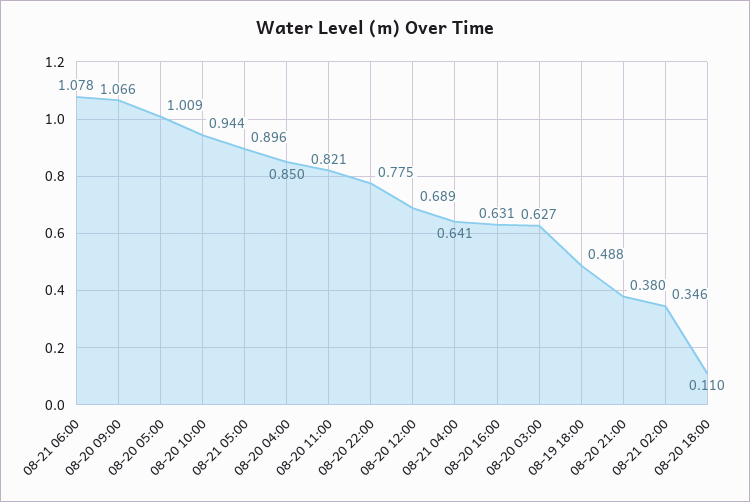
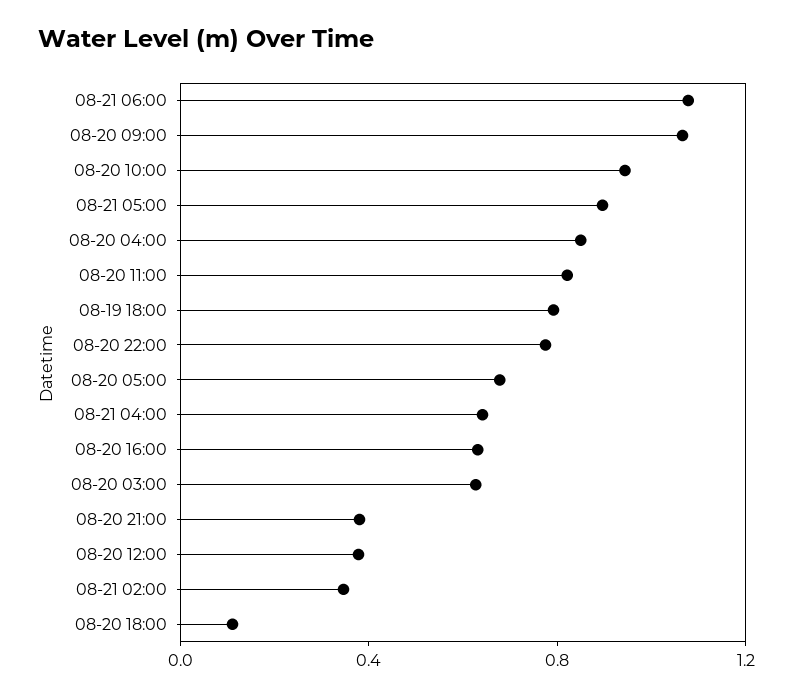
  {
    "08-21 06:00": 1.078,
    "08-20 09:00": 1.066,
-   "08-20 05:00": 1.009,
+   "08-20 05:00": 0.7,
    "08-20 10:00": 0.944,
    "08-21 05:00": 0.896,
    "08-20 04:00": 0.85,
    "08-20 11:00": 0.821,
    "08-20 22:00": 0.775,
-   "08-20 12:00": 0.689,
+   "08-20 12:00": 0.4,
    "08-21 04:00": 0.641,
    "08-20 16:00": 0.631,
    "08-20 03:00": 0.627,
-   "08-19 18:00": 0.488,
+   "08-19 18:00": 0.8,
    "08-20 21:00": 0.38,
    "08-21 02:00": 0.346,
    "08-20 18:00": 0.11
  }

